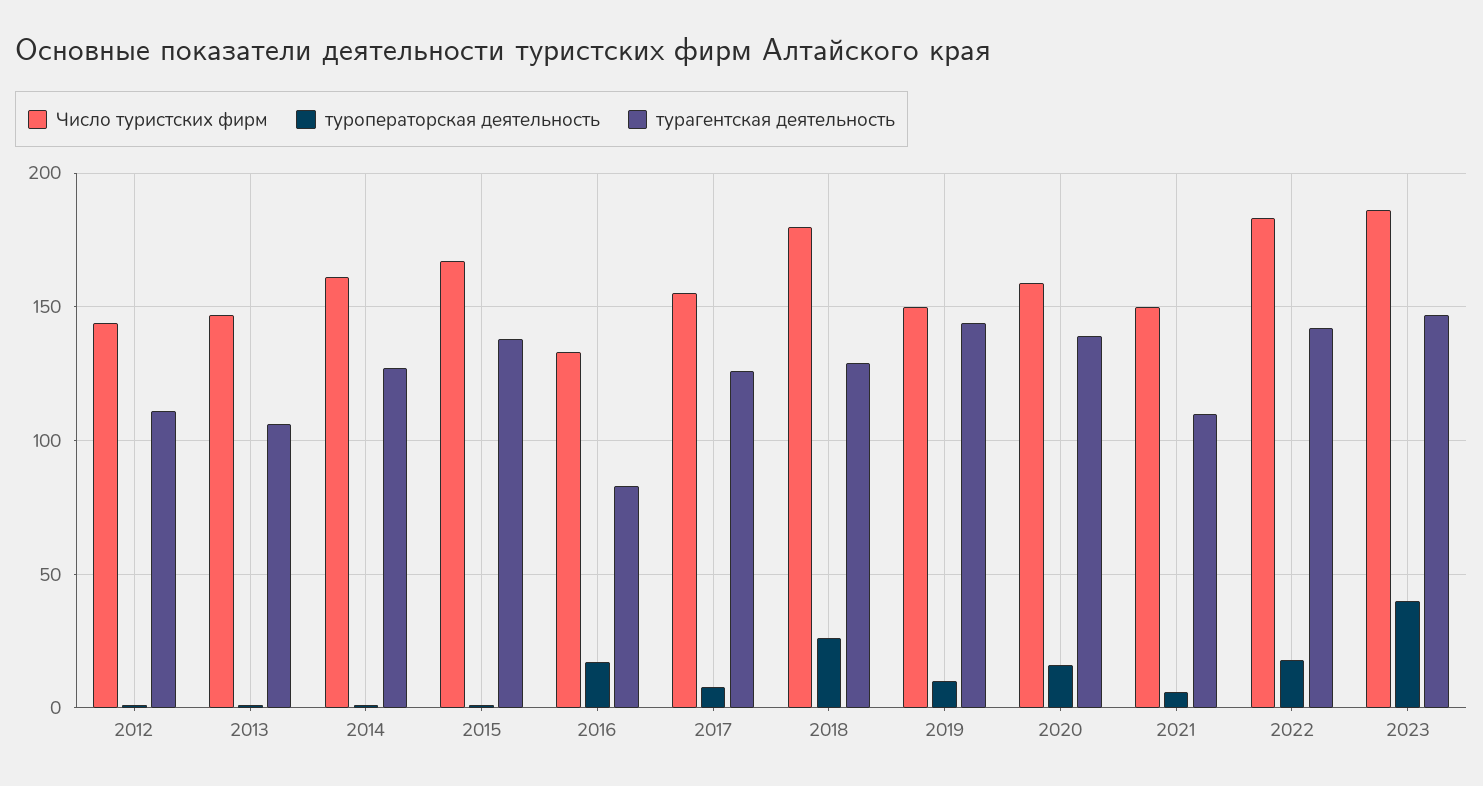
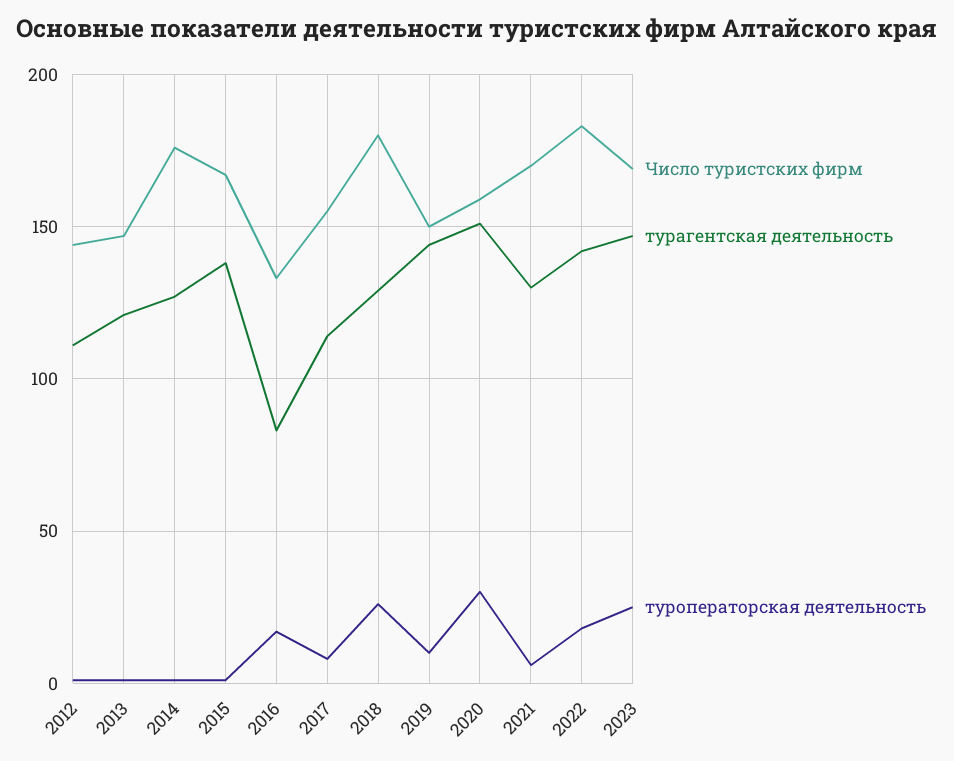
  {
    "Число туристских фирм": {
      "2012": 145,
      "2013": 145,
-     "2014": 160,
+     "2014": 175,
      "2015": 165,
      "2016": 135,
      "2017": 155,
      "2018": 180,
      "2019": 150,
      "2020": 160,
-     "2021": 150,
+     "2021": 170,
      "2022": 185,
-     "2023": 185
+     "2023": 170
    },
    "туроператорская деятельность": {
      "2012": 0,
      "2013": 0,
      "2014": 0,
      "2015": 0,
      "2016": 15,
      "2017": 10,
      "2018": 25,
      "2019": 10,
-     "2020": 15,
+     "2020": 30,
      "2021": 5,
      "2022": 20,
-     "2023": 40
+     "2023": 25
    },
    "турагентская деятельность": {
      "2012": 110,
-     "2013": 105,
+     "2013": 120,
      "2014": 125,
      "2015": 140,
      "2016": 85,
-     "2017": 125,
+     "2017": 115,
      "2018": 130,
      "2019": 145,
-     "2020": 140,
+     "2020": 150,
-     "2021": 110,
+     "2021": 130,
      "2022": 140,
      "2023": 145
    }
  }

